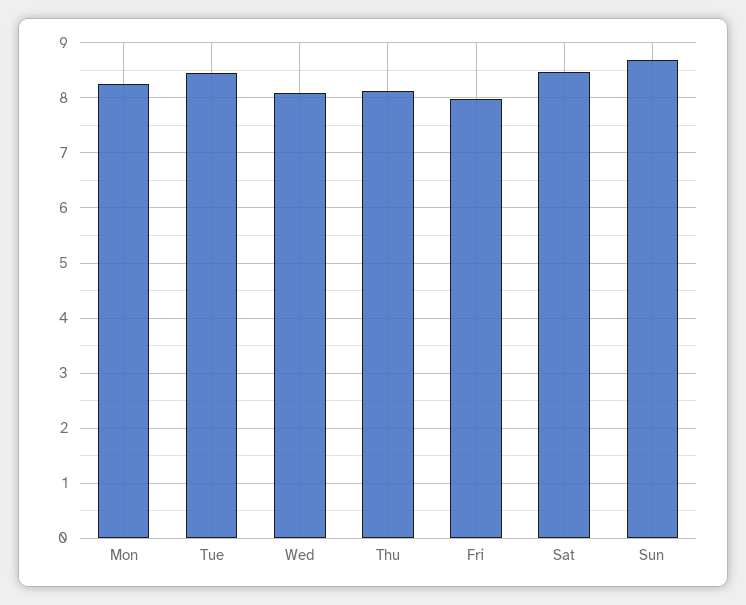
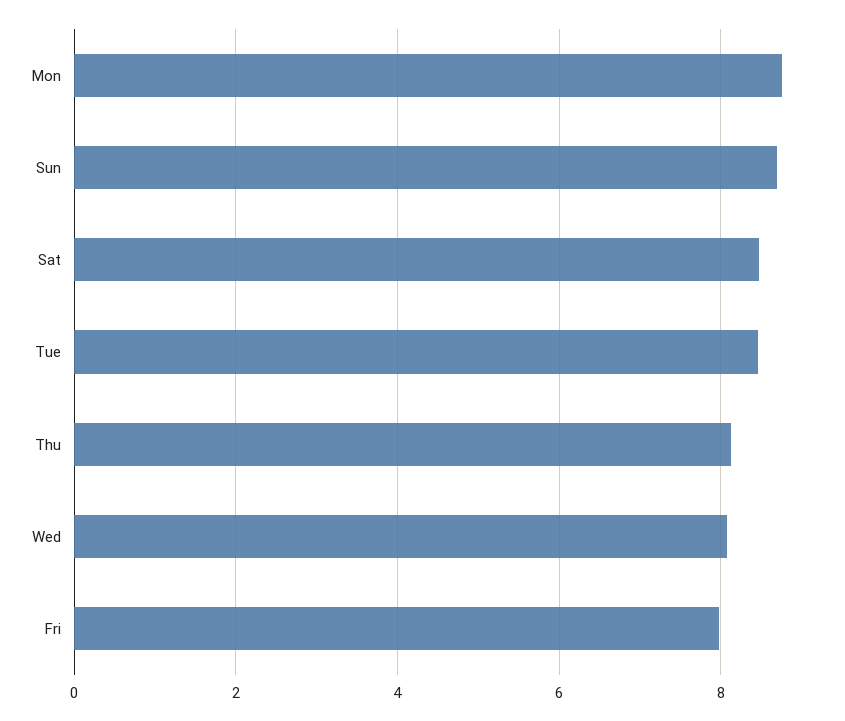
  {
-   "Mon": 8.2,
+   "Mon": 8.8,
    "Tue": 8.4,
    "Wed": 8,
    "Thu": 8.2,
    "Fri": 8,
    "Sat": 8.4,
    "Sun": 8.6
  }

